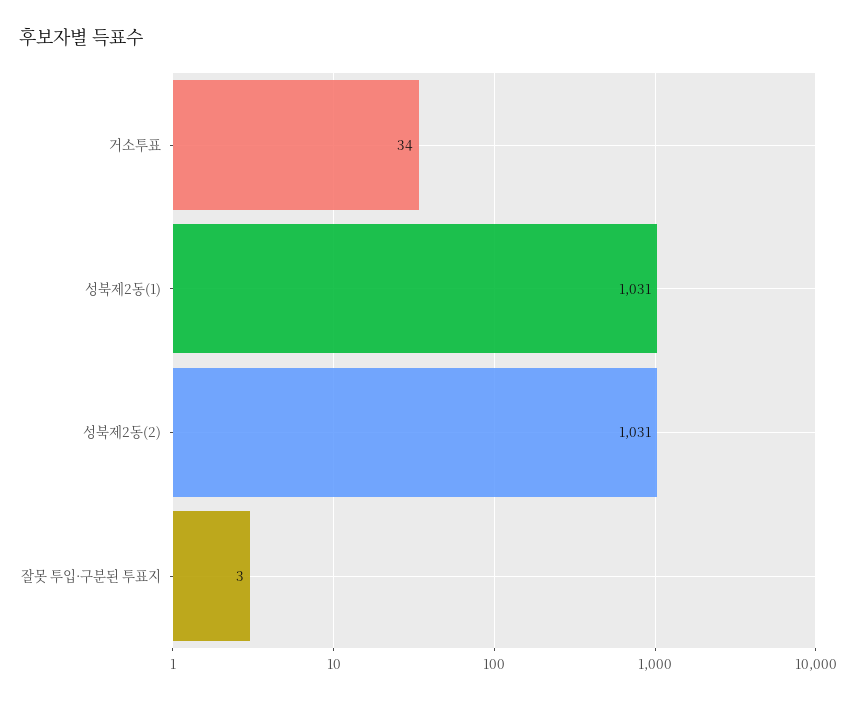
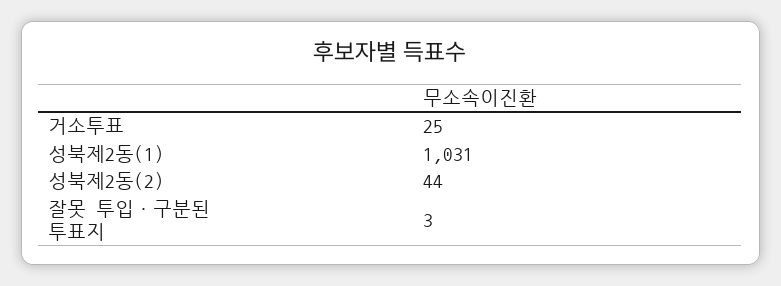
  {
-   "거소투표": 34,
+   "거소투표": 25,
    "성북제2동(1)": 1031,
-   "성북제2동(2)": 1031,
+   "성북제2동(2)": 44,
    "잘못 투입·구분된 투표지": 3
  }

